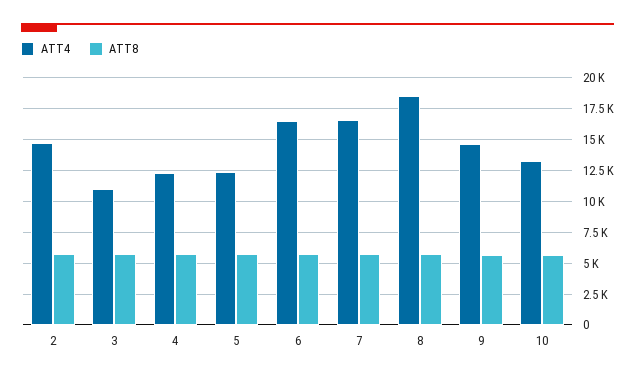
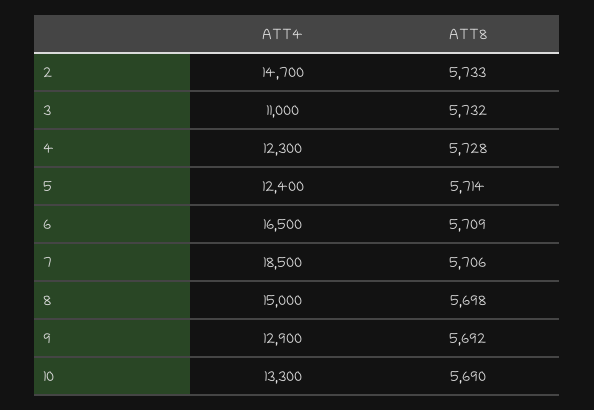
  {
    "ATT4": {
      "2": 14700,
      "3": 11000,
      "4": 12300,
      "5": 12400,
      "6": 16500,
-     "7": 16500,
+     "7": 18500,
-     "8": 18500,
+     "8": 15000,
-     "9": 14500,
+     "9": 12900,
      "10": 13300
    },
    "ATT8": {
      "2": 5733,
      "3": 5732,
      "4": 5728,
      "5": 5714,
      "6": 5709,
      "7": 5706,
      "8": 5698,
      "9": 5692,
      "10": 5690
    }
  }

